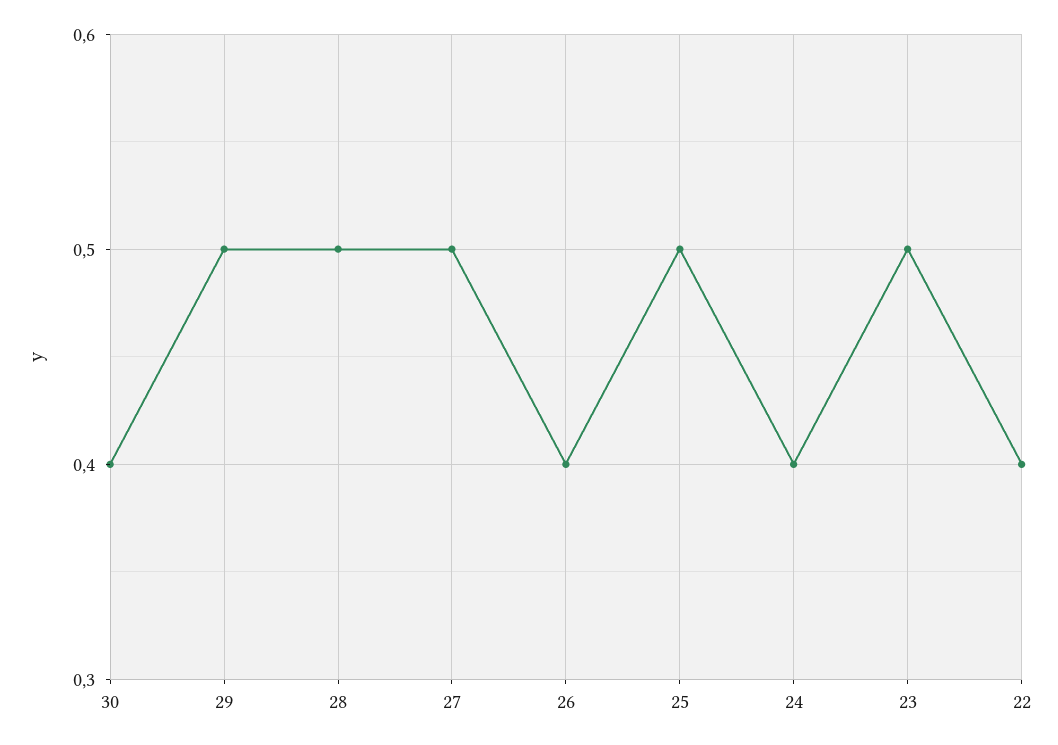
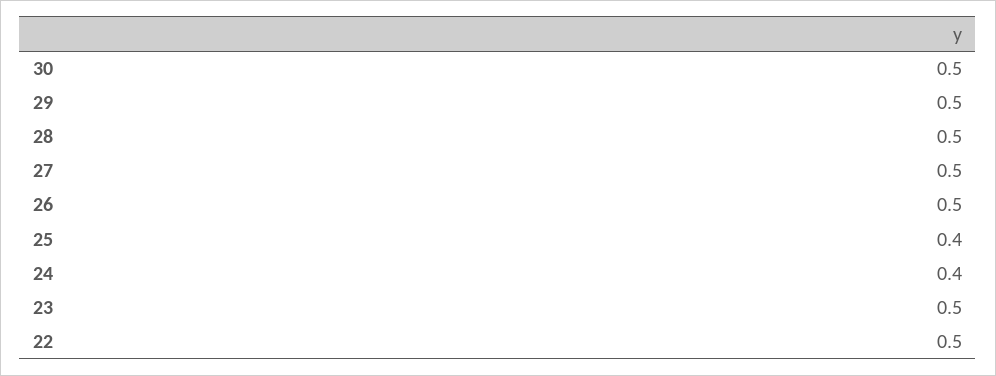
  {
-   "30": 0.4,
+   "30": 0.5,
    "29": 0.5,
    "28": 0.5,
    "27": 0.5,
-   "26": 0.4,
+   "26": 0.5,
-   "25": 0.5,
+   "25": 0.4,
    "24": 0.4,
    "23": 0.5,
-   "22": 0.4
+   "22": 0.5
  }

